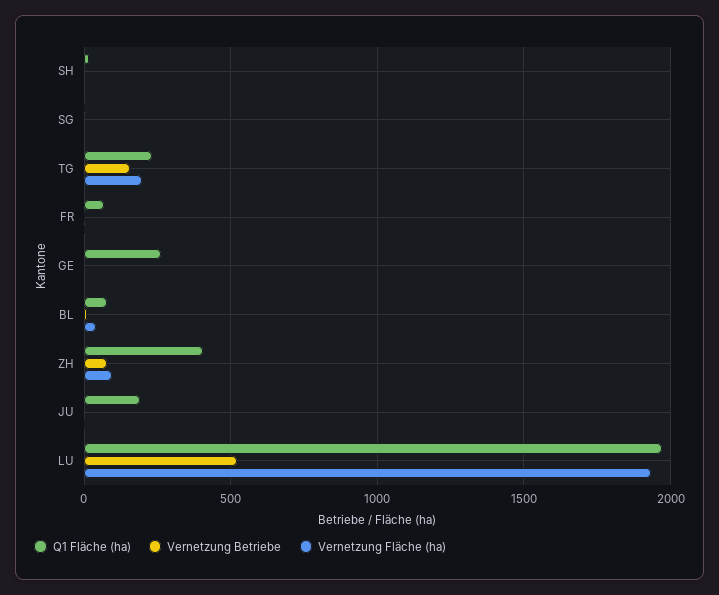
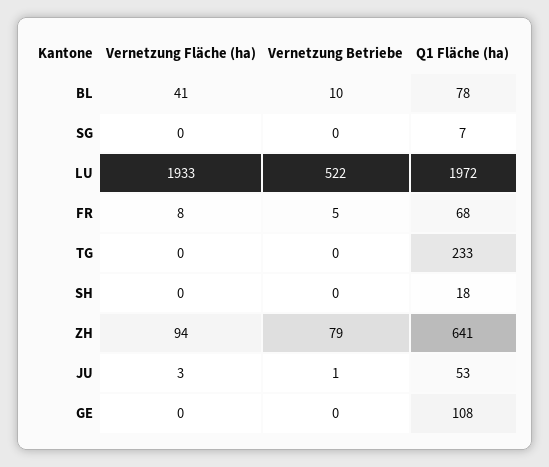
  {
    "Q1 Fläche (ha)": {
      "SH": 18,
      "SG": 7,
      "TG": 233,
      "FR": 68,
-     "GE": 250,
+     "GE": 108,
      "BL": 78,
-     "ZH": 400,
+     "ZH": 641,
-     "JU": 200,
+     "JU": 53,
      "LU": 1972
    },
    "Vernetzung Betriebe": {
      "SH": 0,
      "SG": 0,
-     "TG": 150,
+     "TG": 0,
      "FR": 5,
      "GE": 0,
      "BL": 10,
      "ZH": 79,
      "JU": 1,
      "LU": 522
    },
    "Vernetzung Fläche (ha)": {
      "SH": 0,
      "SG": 0,
-     "TG": 200,
+     "TG": 0,
      "FR": 8,
      "GE": 0,
      "BL": 41,
      "ZH": 94,
      "JU": 3,
      "LU": 1933
    }
  }

